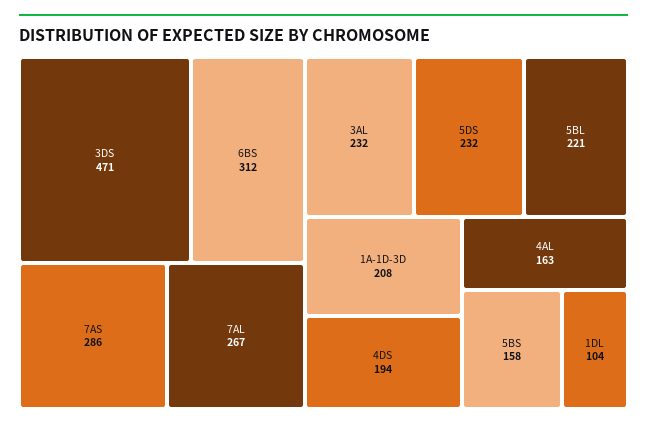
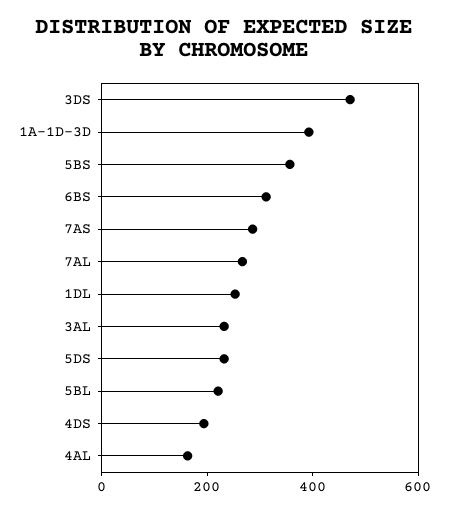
  {
    "3DS": 471,
    "6BS": 312,
    "7AS": 286,
    "7AL": 267,
    "3AL": 232,
    "5DS": 232,
    "5BL": 221,
-   "1A-1D-3D": 208,
+   "1A-1D-3D": 400,
    "4DS": 194,
    "4AL": 163,
-   "5BS": 158,
+   "5BS": 350,
-   "1DL": 104
+   "1DL": 250
  }

